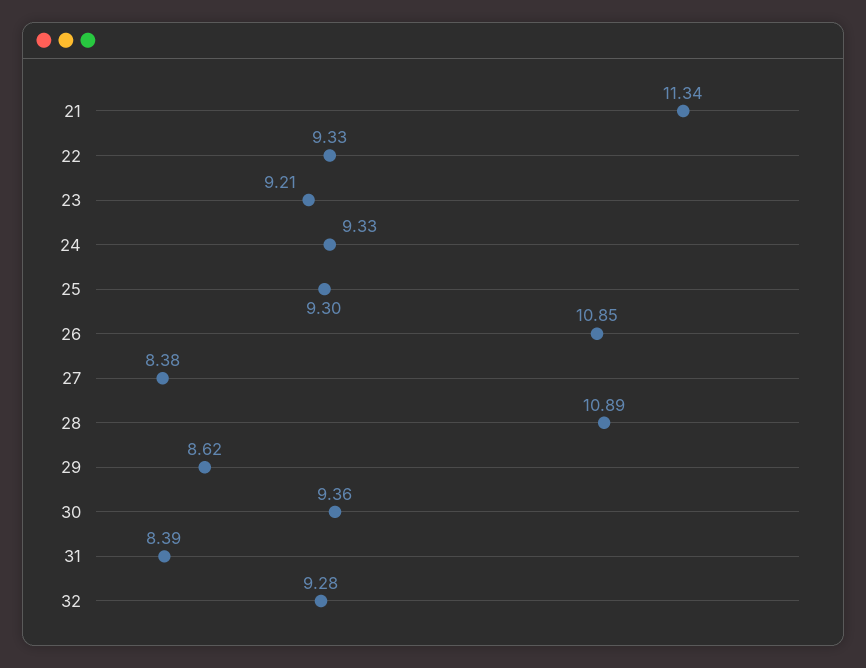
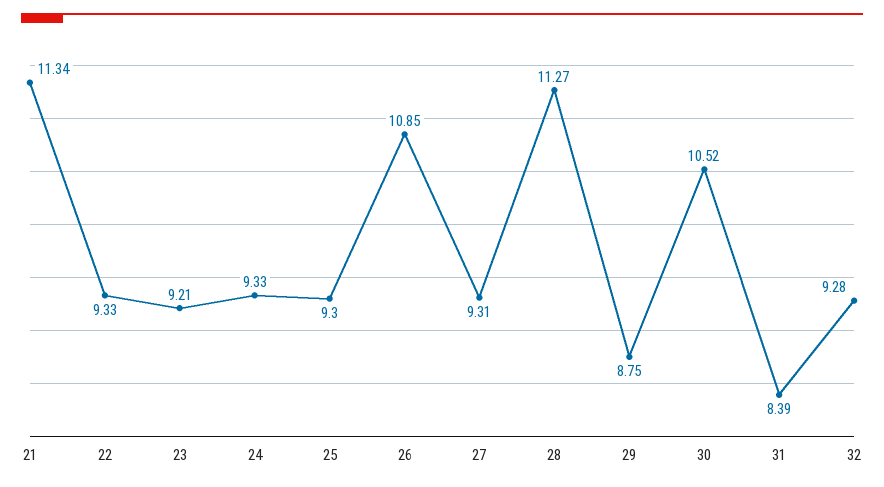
  {
    "21": 11.34,
    "22": 9.33,
    "23": 9.21,
    "24": 9.33,
    "25": 9.3,
    "26": 10.85,
-   "27": 8.38,
+   "27": 9.31,
-   "28": 10.89,
+   "28": 11.27,
-   "29": 8.62,
+   "29": 8.75,
-   "30": 9.36,
+   "30": 10.52,
    "31": 8.39,
    "32": 9.28
  }

